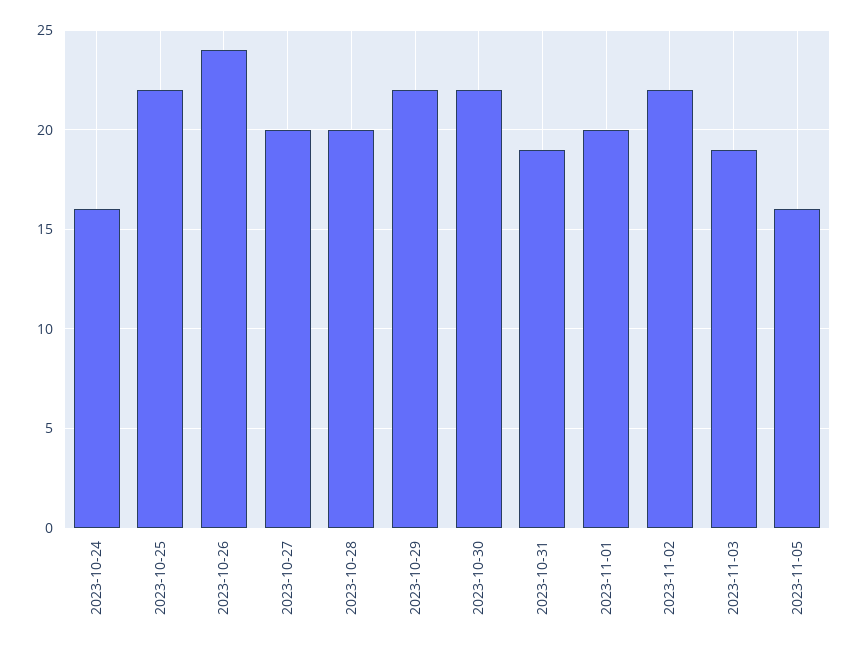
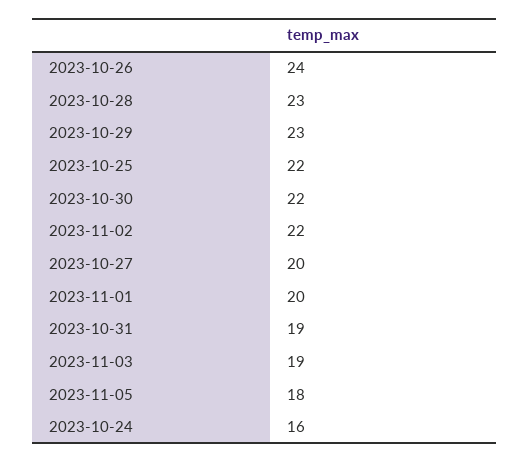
  {
    "2023-10-24": 16,
    "2023-10-25": 22,
    "2023-10-26": 24,
    "2023-10-27": 20,
-   "2023-10-28": 20,
+   "2023-10-28": 23,
-   "2023-10-29": 22,
+   "2023-10-29": 23,
    "2023-10-30": 22,
    "2023-10-31": 19,
    "2023-11-01": 20,
    "2023-11-02": 22,
    "2023-11-03": 19,
-   "2023-11-05": 16
+   "2023-11-05": 18
  }

